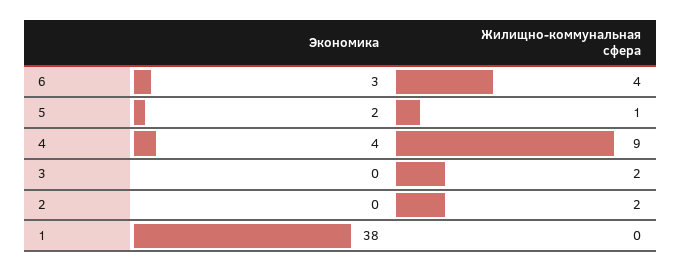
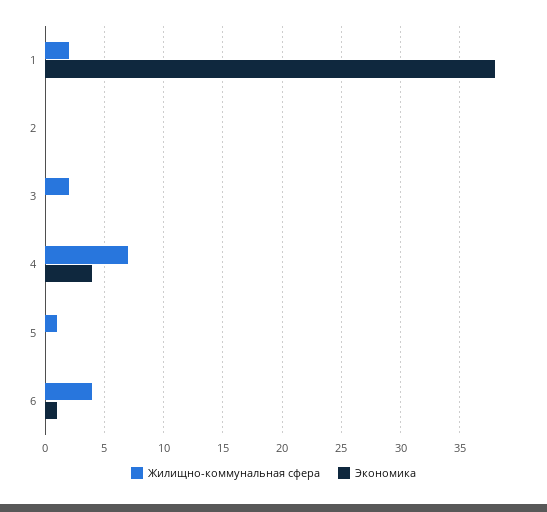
  {
    "Экономика": {
-     "6": 3,
+     "6": 1,
-     "5": 2,
+     "5": 0,
      "4": 4,
      "3": 0,
      "2": 0,
      "1": 38
    },
    "Жилищно-коммунальная сфера": {
      "6": 4,
      "5": 1,
-     "4": 9,
+     "4": 7,
      "3": 2,
-     "2": 2,
+     "2": 0,
-     "1": 0
+     "1": 2
    }
  }

